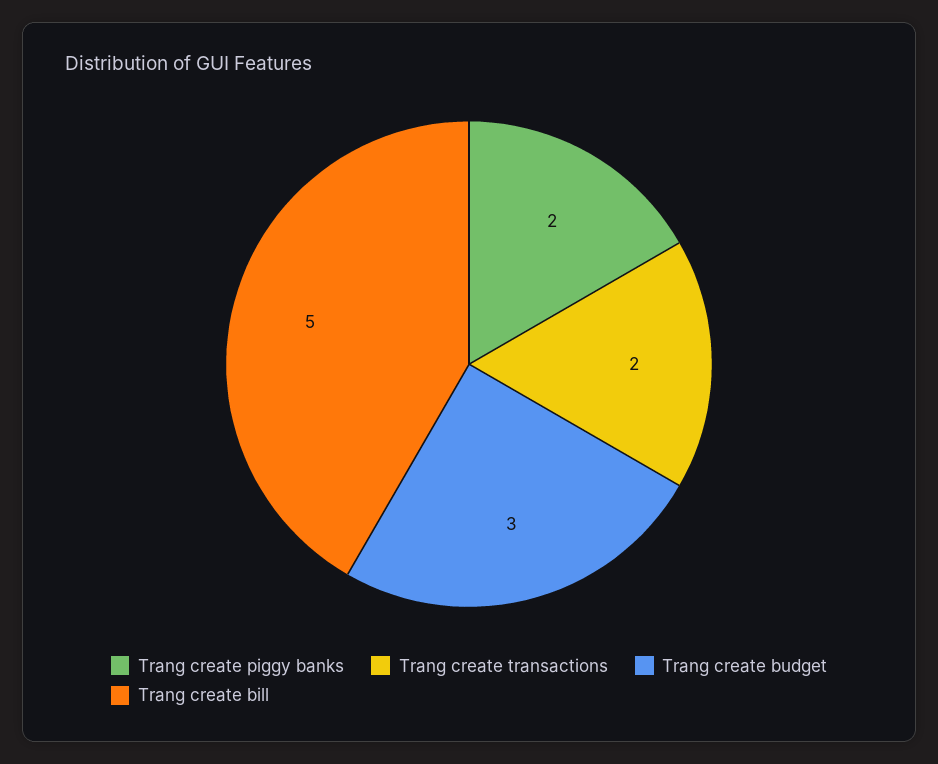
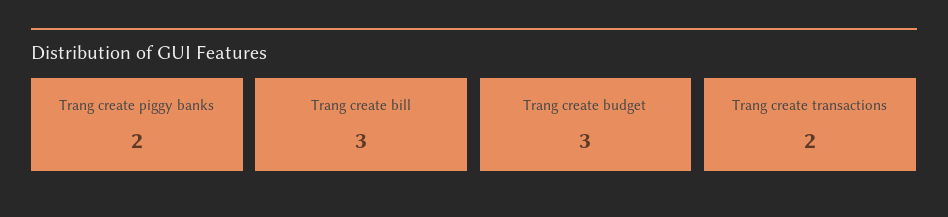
  {
    "Trang create piggy banks": 2,
    "Trang create transactions": 2,
    "Trang create budget": 3,
-   "Trang create bill": 5
+   "Trang create bill": 3
  }

